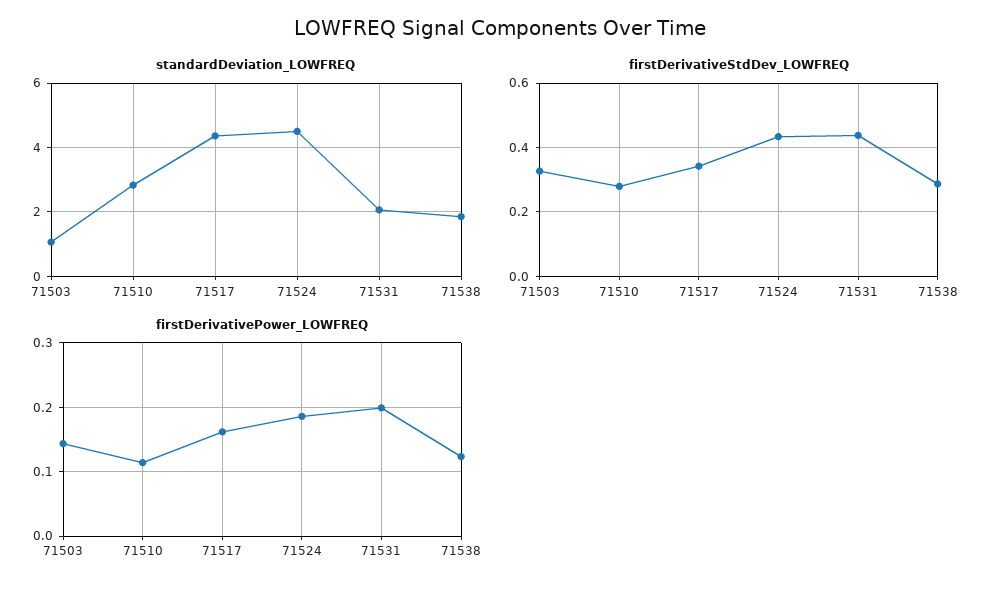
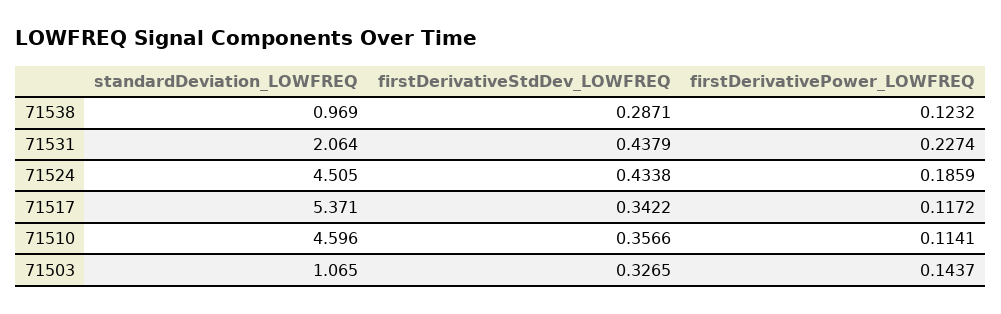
  {
    "standardDeviation_LOWFREQ": {
      "71503": 1.065,
-     "71510": 2.8,
+     "71510": 4.596,
-     "71517": 4.4,
+     "71517": 5.371,
      "71524": 4.505,
      "71531": 2.064,
-     "71538": 1.8
+     "71538": 0.969
    },
    "firstDerivativeStdDev_LOWFREQ": {
      "71503": 0.3265,
-     "71510": 0.28,
+     "71510": 0.3566,
      "71517": 0.3422,
      "71524": 0.4338,
      "71531": 0.4379,
      "71538": 0.2871
    },
    "firstDerivativePower_LOWFREQ": {
      "71503": 0.1437,
      "71510": 0.1141,
-     "71517": 0.16,
+     "71517": 0.1172,
      "71524": 0.1859,
-     "71531": 0.2,
+     "71531": 0.2274,
      "71538": 0.1232
    }
  }

